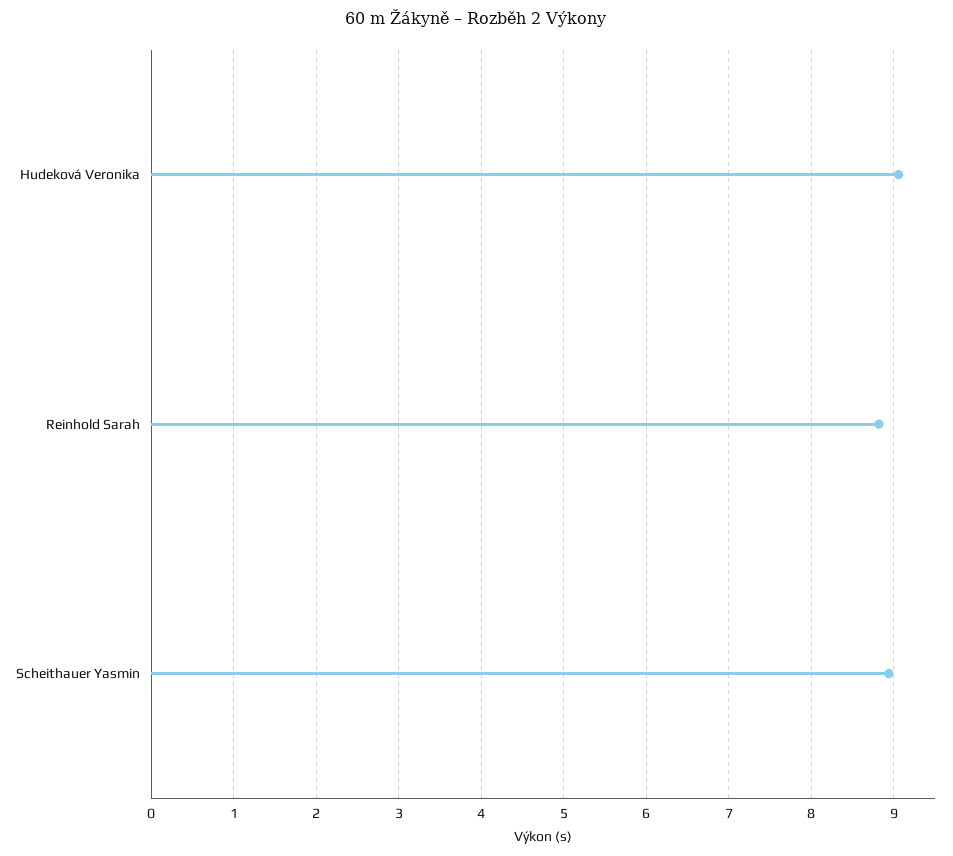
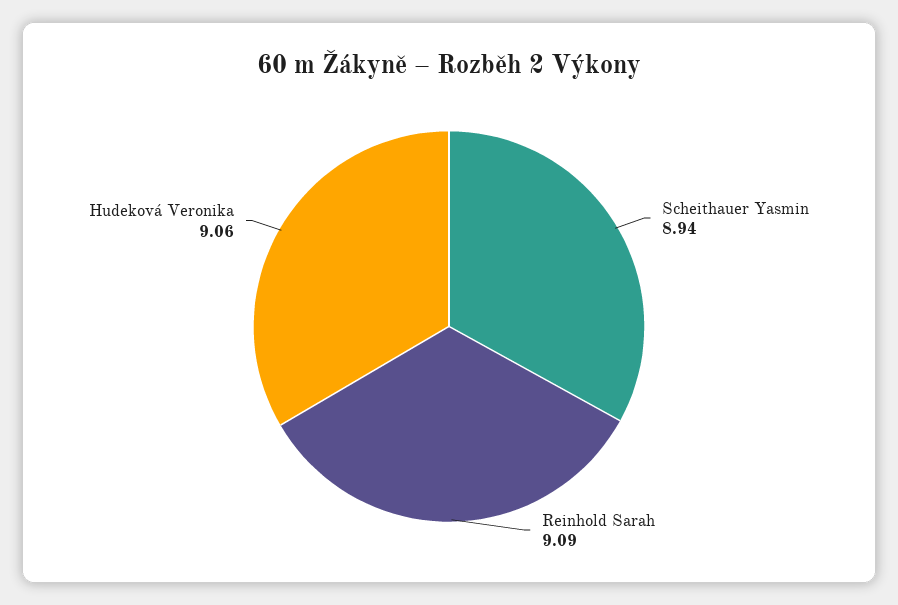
  {
    "Hudeková Veronika": 9.06,
-   "Reinhold Sarah": 8.8,
+   "Reinhold Sarah": 9.09,
    "Scheithauer Yasmin": 8.94
  }

